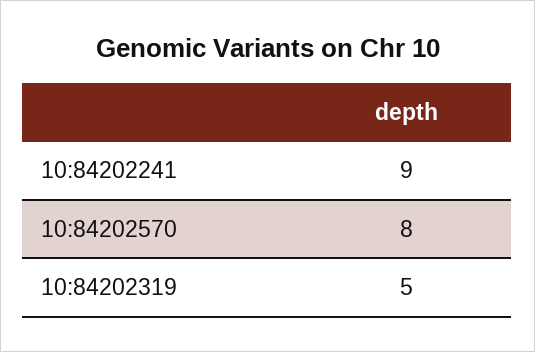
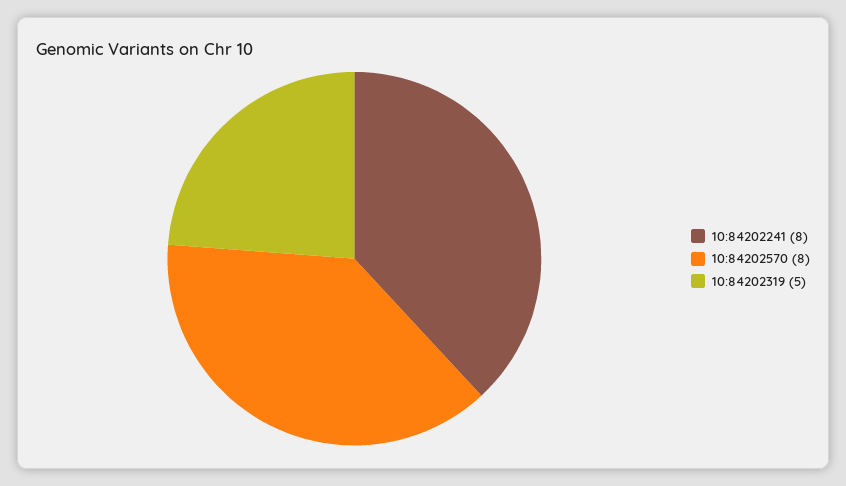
  {
-   "10:84202241": 9,
+   "10:84202241": 8,
    "10:84202570": 8,
    "10:84202319": 5
  }

